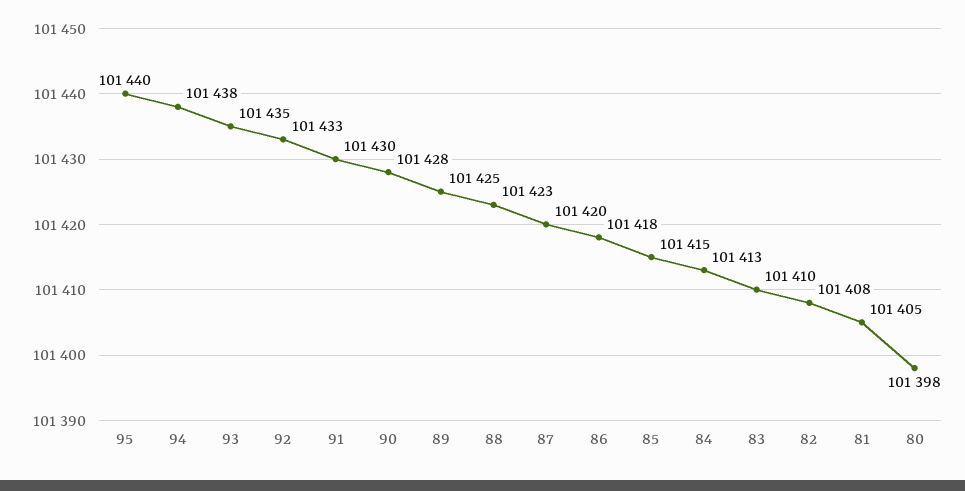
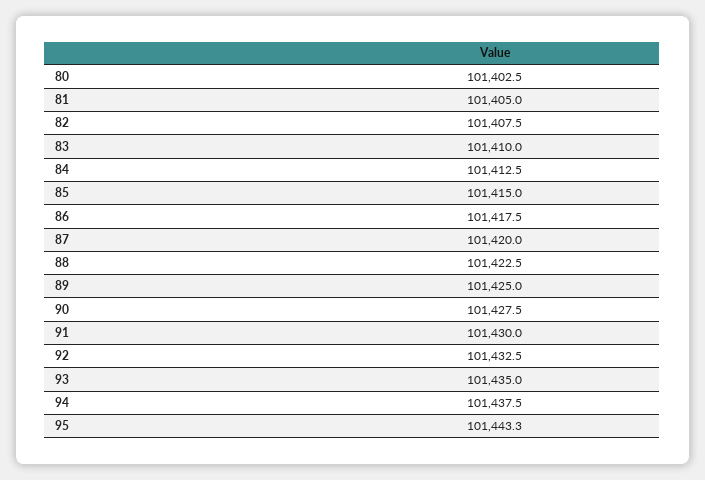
  {
-   "95": 101440,
+   "95": 101443.3,
    "94": 101437.5,
    "93": 101435,
    "92": 101432.5,
    "91": 101430,
    "90": 101427.5,
    "89": 101425,
    "88": 101422.5,
    "87": 101420,
    "86": 101417.5,
    "85": 101415,
    "84": 101412.5,
    "83": 101410,
    "82": 101407.5,
    "81": 101405,
-   "80": 101398
+   "80": 101402.5
  }

